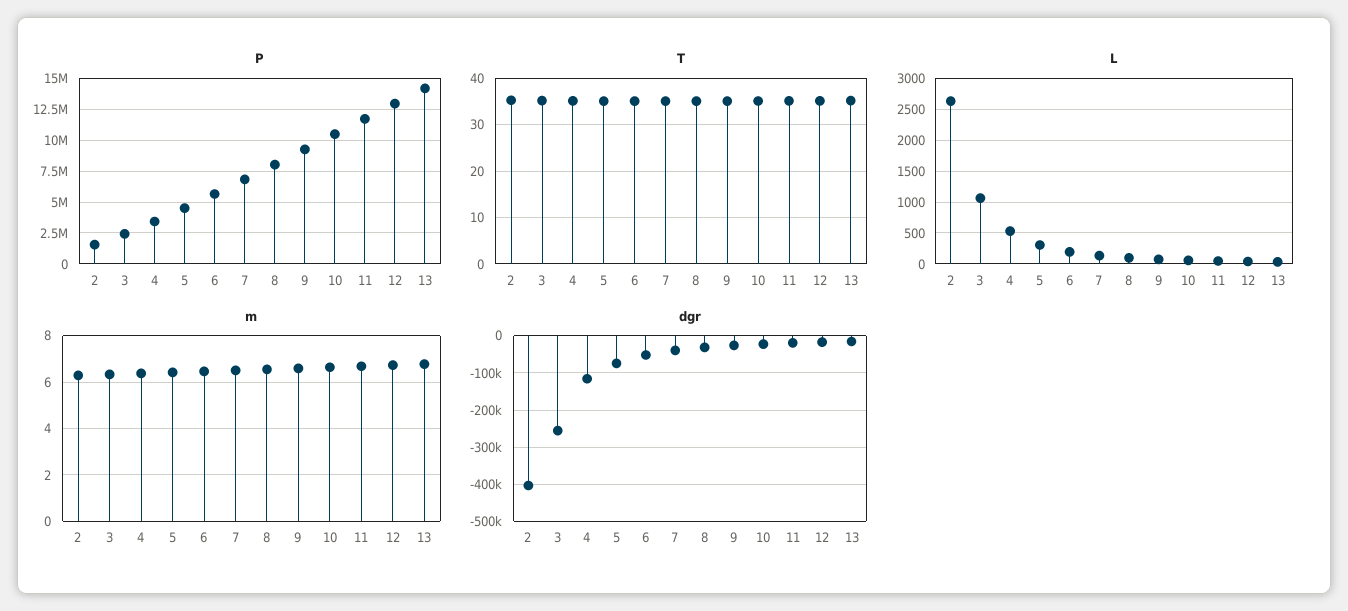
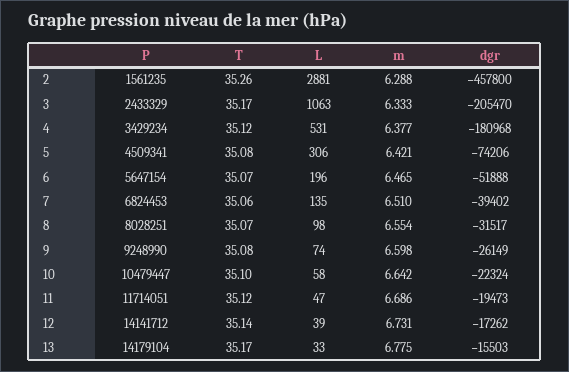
  {
    "P": {
      "2": 1561235,
      "3": 2433329,
      "4": 3429234,
      "5": 4509341,
      "6": 5647154,
      "7": 6824453,
      "8": 8028251,
      "9": 9248990,
      "10": 10479447,
      "11": 11714051,
-     "12": 13000000,
+     "12": 14141712,
      "13": 14179104
    },
    "T": {
      "2": 35.26,
      "3": 35.17,
      "4": 35.12,
      "5": 35.08,
      "6": 35.07,
      "7": 35.06,
      "8": 35.07,
      "9": 35.08,
      "10": 35.1,
      "11": 35.12,
      "12": 35.14,
      "13": 35.17
    },
    "L": {
-     "2": 2600,
+     "2": 2881,
      "3": 1063,
      "4": 531,
      "5": 306,
      "6": 196,
      "7": 135,
      "8": 98,
      "9": 74,
      "10": 58,
      "11": 47,
      "12": 39,
      "13": 33
    },
    "m": {
      "2": 6.288,
      "3": 6.333,
      "4": 6.377,
      "5": 6.421,
      "6": 6.465,
      "7": 6.51,
      "8": 6.554,
      "9": 6.598,
      "10": 6.642,
      "11": 6.686,
      "12": 6.731,
      "13": 6.775
    },
    "dgr": {
-     "2": -400000,
+     "2": -457800,
-     "3": -260000,
+     "3": -205470,
-     "4": -120000,
+     "4": -180968,
      "5": -74206,
      "6": -51888,
      "7": -39402,
      "8": -31517,
      "9": -26149,
      "10": -22324,
      "11": -19473,
      "12": -17262,
      "13": -15503
    }
  }

